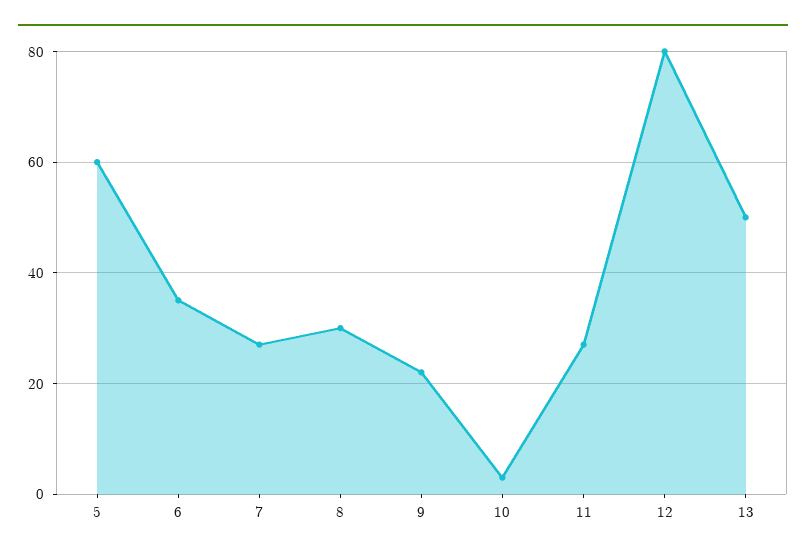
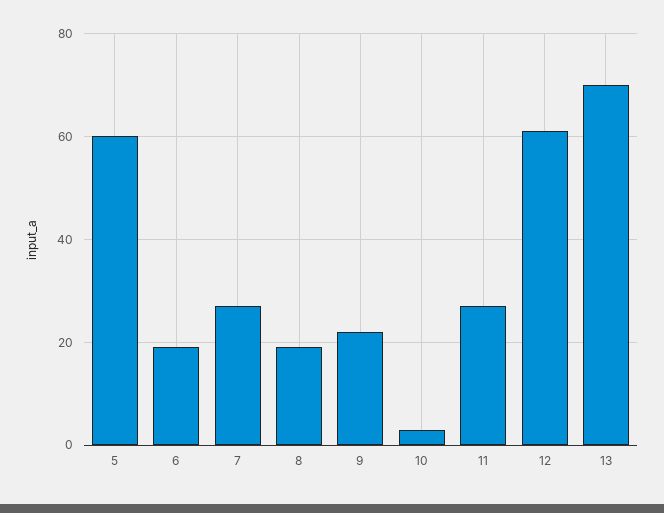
  {
    "5": 60,
-   "6": 35,
+   "6": 20,
    "7": 25,
-   "8": 30,
+   "8": 20,
    "9": 20,
    "10": 5,
    "11": 25,
-   "12": 80,
+   "12": 60,
-   "13": 50
+   "13": 70
  }

